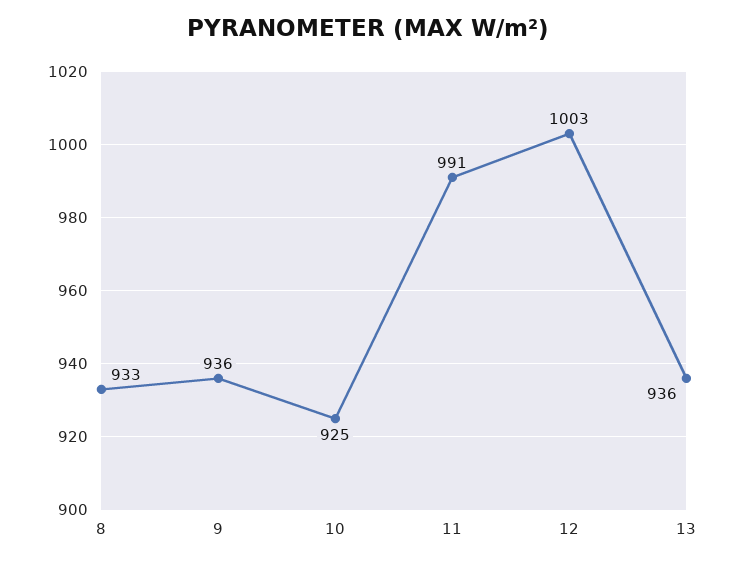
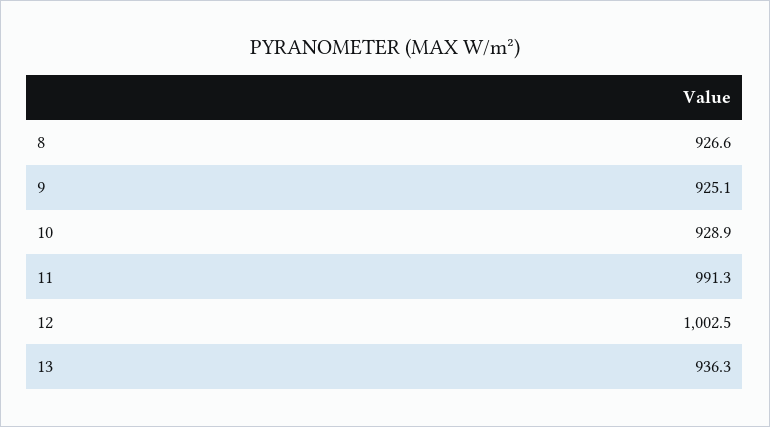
  {
-   "8": 933,
+   "8": 926.6,
-   "9": 936,
+   "9": 925.1,
-   "10": 925,
+   "10": 928.9,
    "11": 991.3,
    "12": 1002.5,
    "13": 936.3
  }

